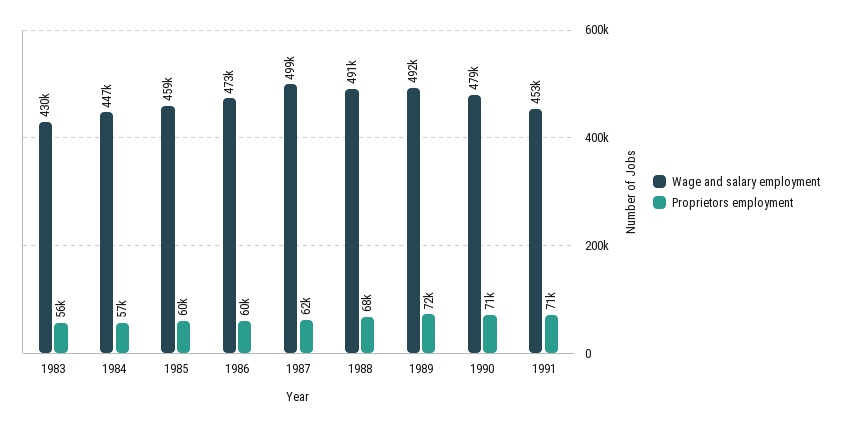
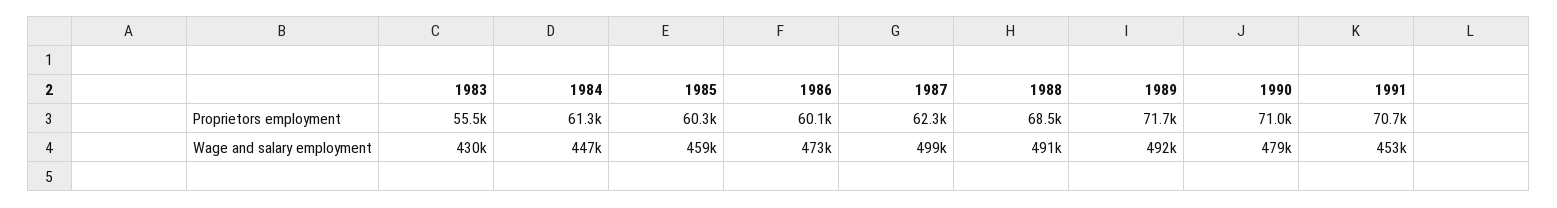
  {
    "Wage and salary employment": {
      "1983": 430000,
      "1984": 447000,
      "1985": 459000,
      "1986": 473000,
      "1987": 499000,
      "1988": 491000,
      "1989": 492000,
      "1990": 479000,
      "1991": 453000
    },
    "Proprietors employment": {
      "1983": 55500,
-     "1984": 57000,
+     "1984": 61300,
      "1985": 60300,
      "1986": 60100,
      "1987": 62300,
      "1988": 68500,
      "1989": 71700,
      "1990": 71000,
      "1991": 70700
    }
  }

